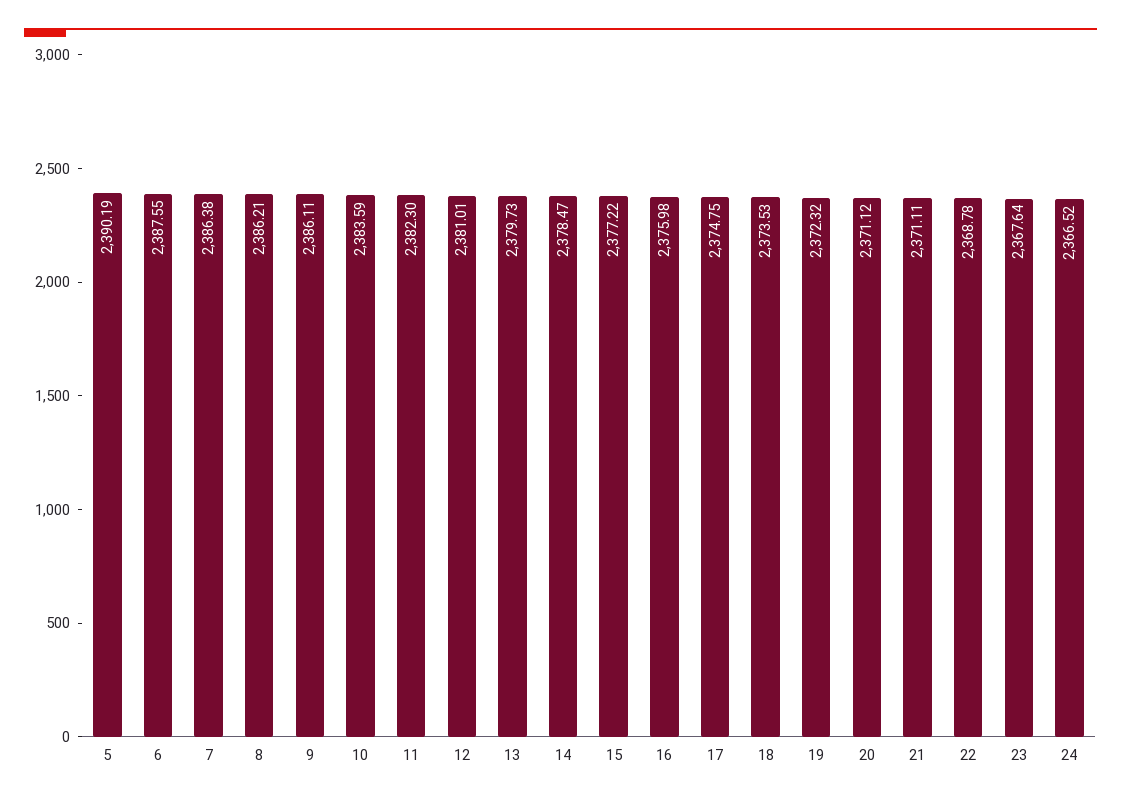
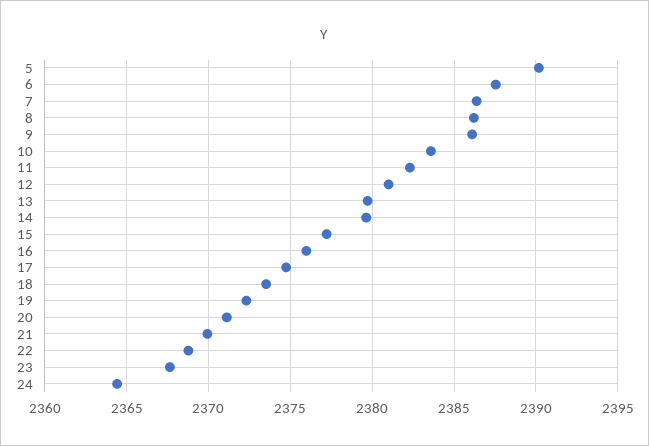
  {
    "5": 2390.19,
    "6": 2387.55,
    "7": 2386.38,
    "8": 2386.21,
    "9": 2386.11,
    "10": 2383.59,
    "11": 2382.3,
    "12": 2381.01,
    "13": 2379.73,
-   "14": 2378.47,
+   "14": 2379.5,
    "15": 2377.22,
    "16": 2375.98,
    "17": 2374.75,
    "18": 2373.53,
    "19": 2372.32,
    "20": 2371.12,
-   "21": 2371.11,
+   "21": 2370,
    "22": 2368.78,
    "23": 2367.64,
-   "24": 2366.52
+   "24": 2364.5
  }

